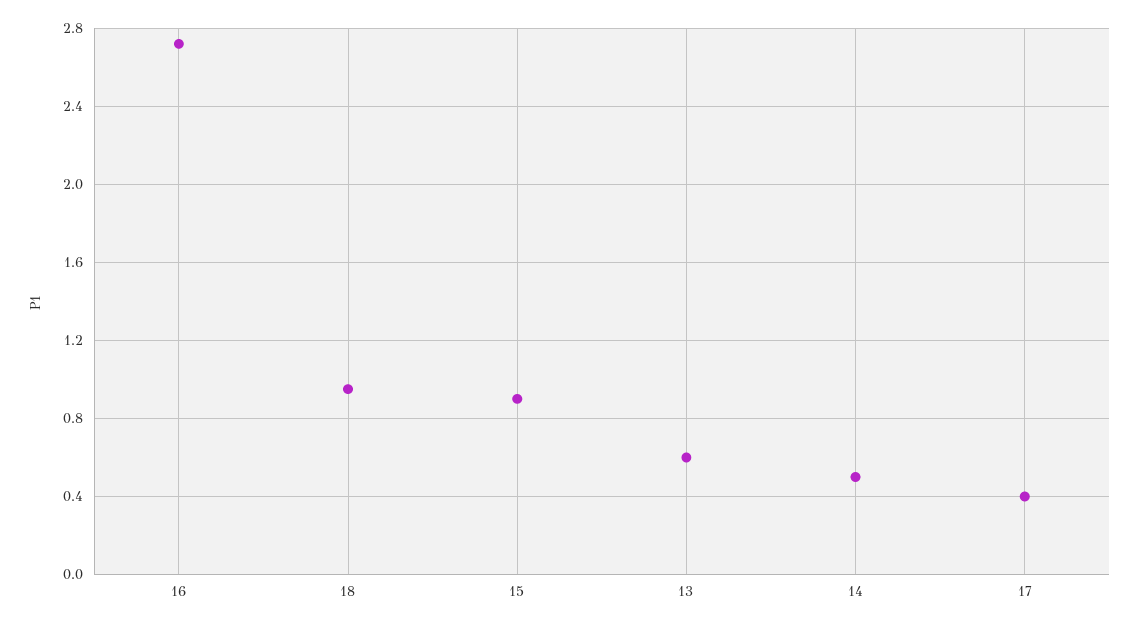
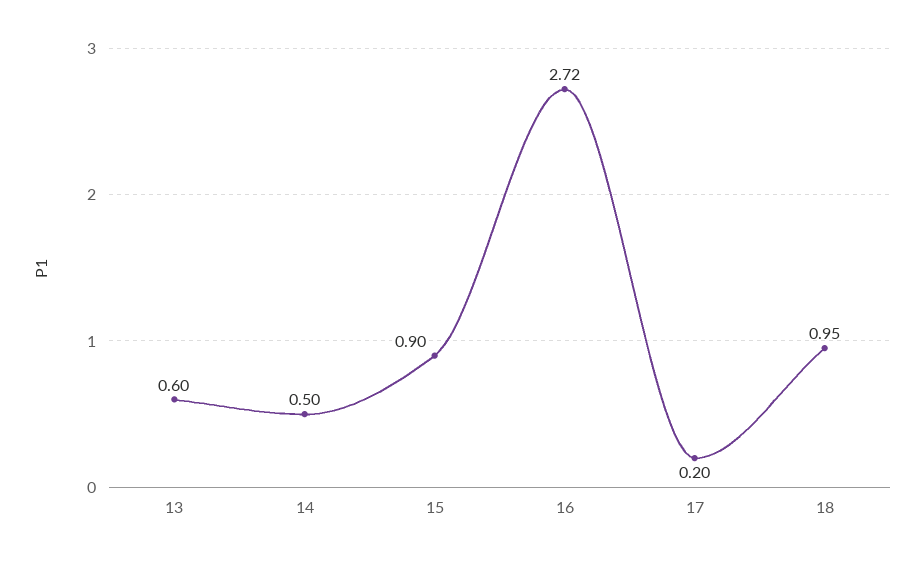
  {
    "16": 2.72,
    "18": 0.95,
    "15": 0.9,
    "13": 0.6,
    "14": 0.5,
-   "17": 0.4
+   "17": 0.2
  }

